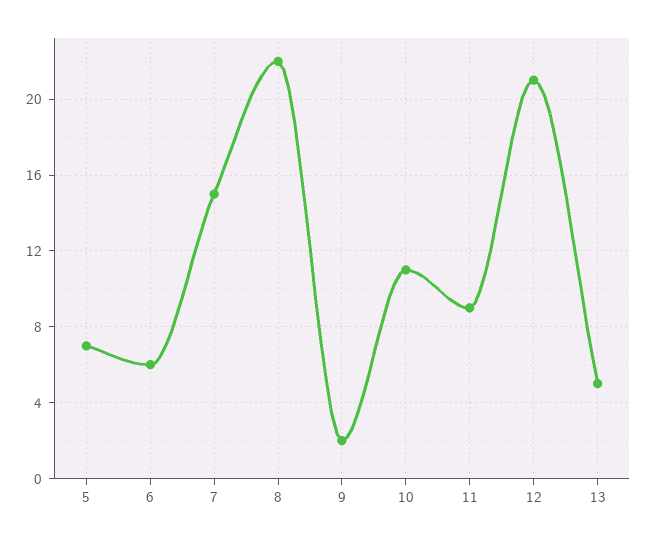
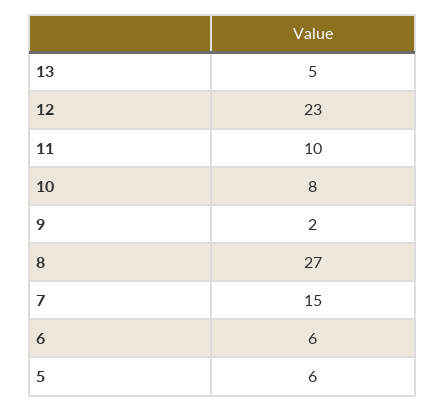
  {
-   "5": 7,
+   "5": 6,
    "6": 6,
    "7": 15,
-   "8": 22,
+   "8": 27,
    "9": 2,
-   "10": 11,
+   "10": 8,
-   "11": 9,
+   "11": 10,
-   "12": 21,
+   "12": 23,
    "13": 5
  }

